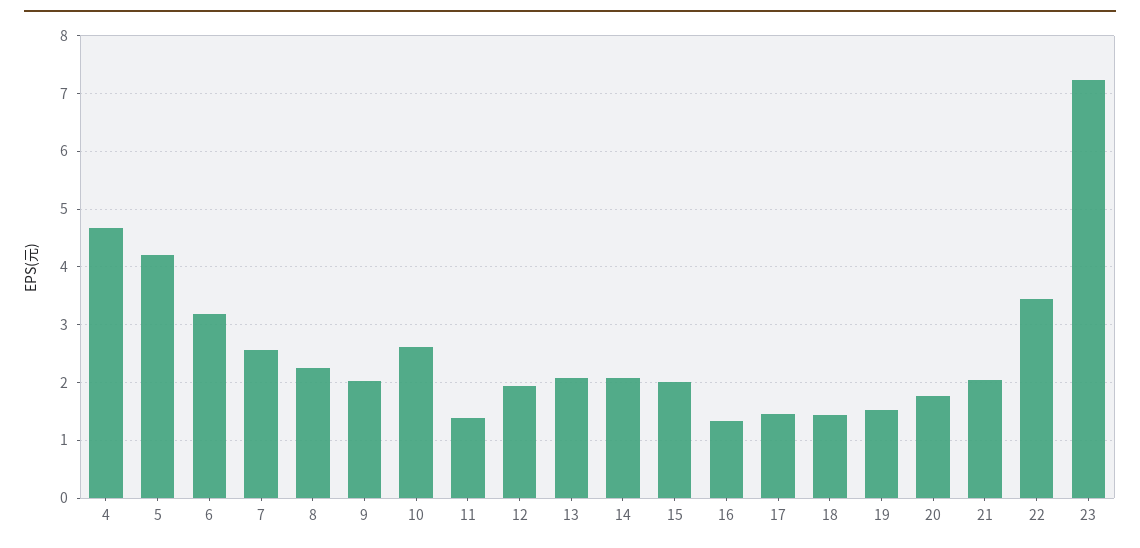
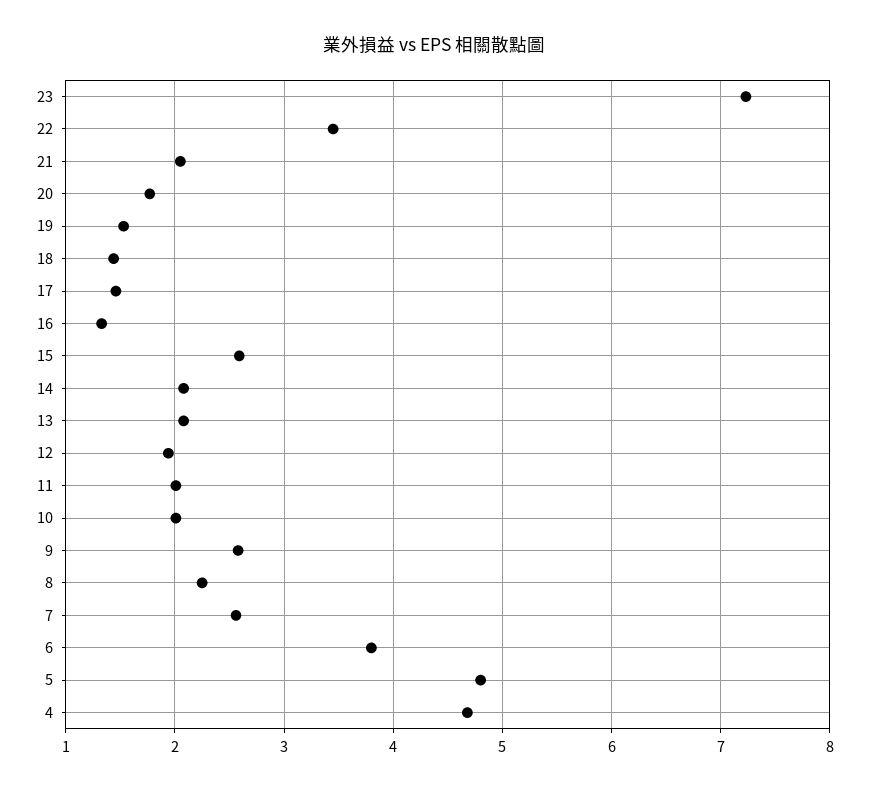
  {
    "4": 4.7,
-   "5": 4.2,
+   "5": 4.8,
-   "6": 3.2,
+   "6": 3.8,
    "7": 2.6,
    "8": 2.3,
-   "9": 2,
+   "9": 2.6,
-   "10": 2.6,
+   "10": 2,
-   "11": 1.4,
+   "11": 2,
    "12": 1.9,
    "13": 2.1,
    "14": 2.1,
-   "15": 2,
+   "15": 2.6,
    "16": 1.3,
    "17": 1.5,
    "18": 1.4,
    "19": 1.5,
    "20": 1.8,
    "21": 2.1,
    "22": 3.5,
    "23": 7.2
  }

